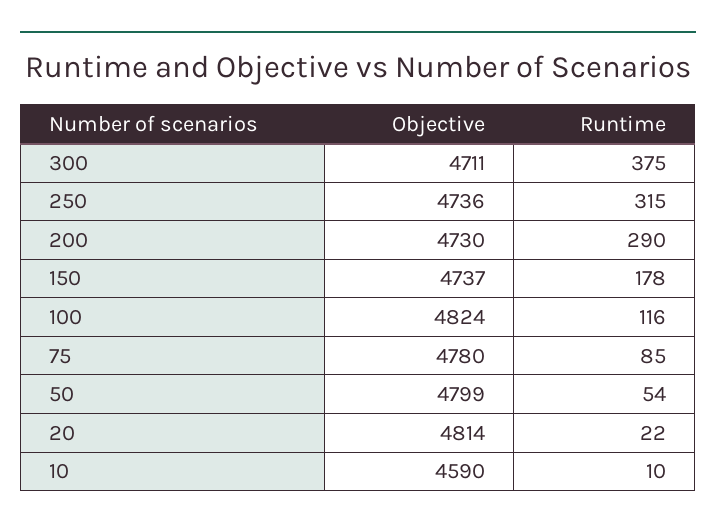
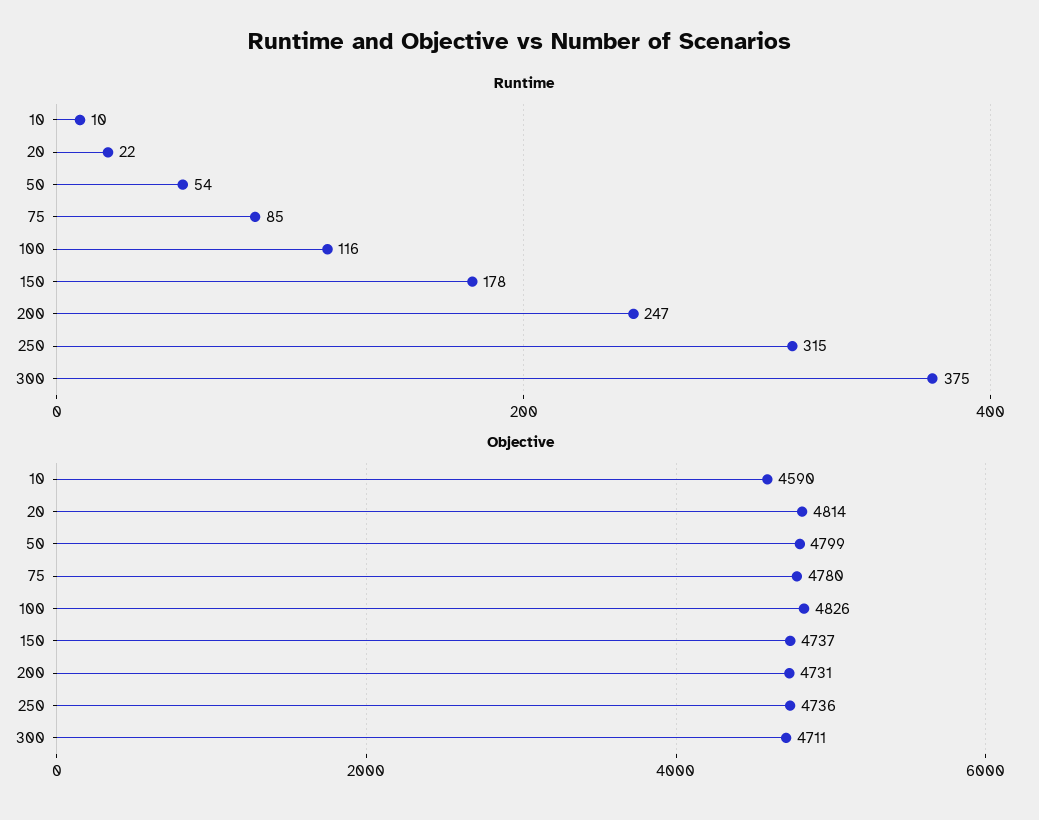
  {
    "Objective": {
      "300": 4711,
      "250": 4736,
-     "200": 4730,
+     "200": 4731,
      "150": 4737,
-     "100": 4824,
+     "100": 4826,
      "75": 4780,
      "50": 4799,
      "20": 4814,
      "10": 4590
    },
    "Runtime": {
      "300": 375,
      "250": 315,
-     "200": 290,
+     "200": 247,
      "150": 178,
      "100": 116,
      "75": 85,
      "50": 54,
      "20": 22,
      "10": 10
    }
  }

